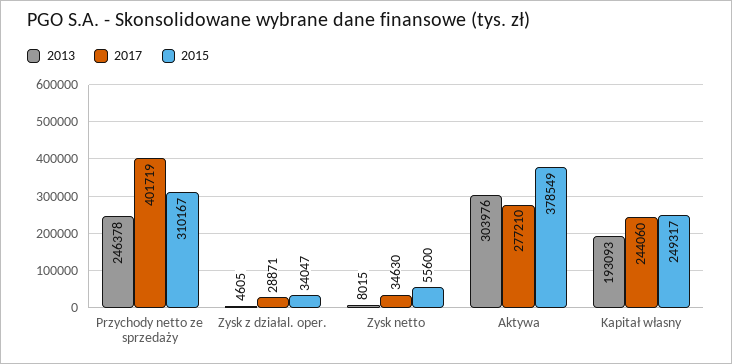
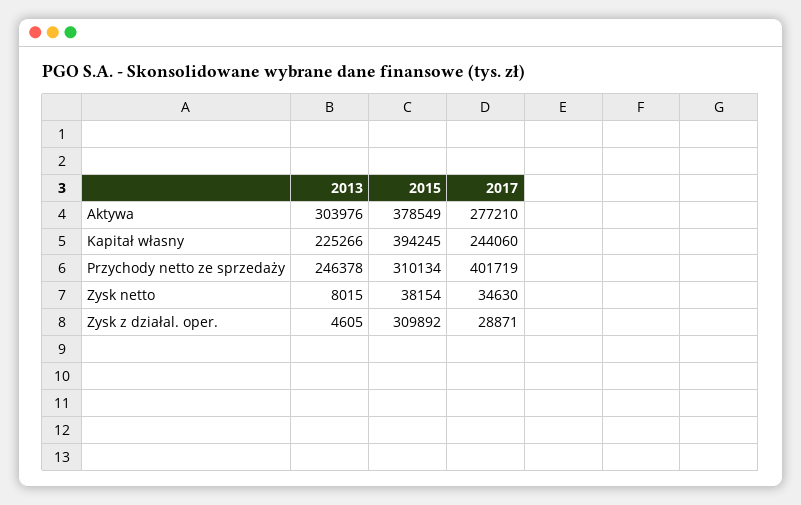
  {
    "2013": {
      "Przychody netto ze sprzedaży": 246378,
      "Zysk z działal. oper.": 4605,
      "Zysk netto": 8015,
      "Aktywa": 303976,
-     "Kapitał własny": 193093
+     "Kapitał własny": 225266
    },
    "2017": {
      "Przychody netto ze sprzedaży": 401719,
      "Zysk z działal. oper.": 28871,
      "Zysk netto": 34630,
      "Aktywa": 277210,
      "Kapitał własny": 244060
    },
    "2015": {
-     "Przychody netto ze sprzedaży": 310167,
+     "Przychody netto ze sprzedaży": 310134,
-     "Zysk z działal. oper.": 34047,
+     "Zysk z działal. oper.": 309892,
-     "Zysk netto": 55600,
+     "Zysk netto": 38154,
      "Aktywa": 378549,
-     "Kapitał własny": 249317
+     "Kapitał własny": 394245
    }
  }

